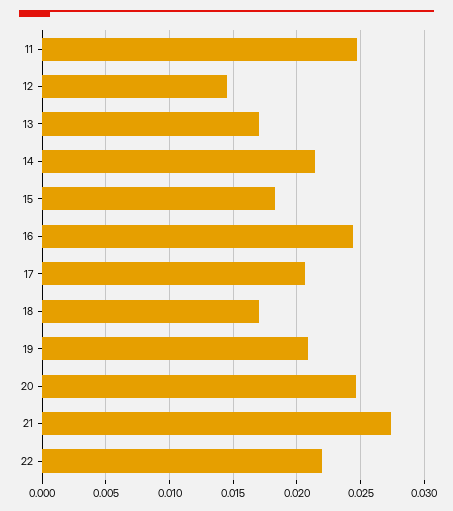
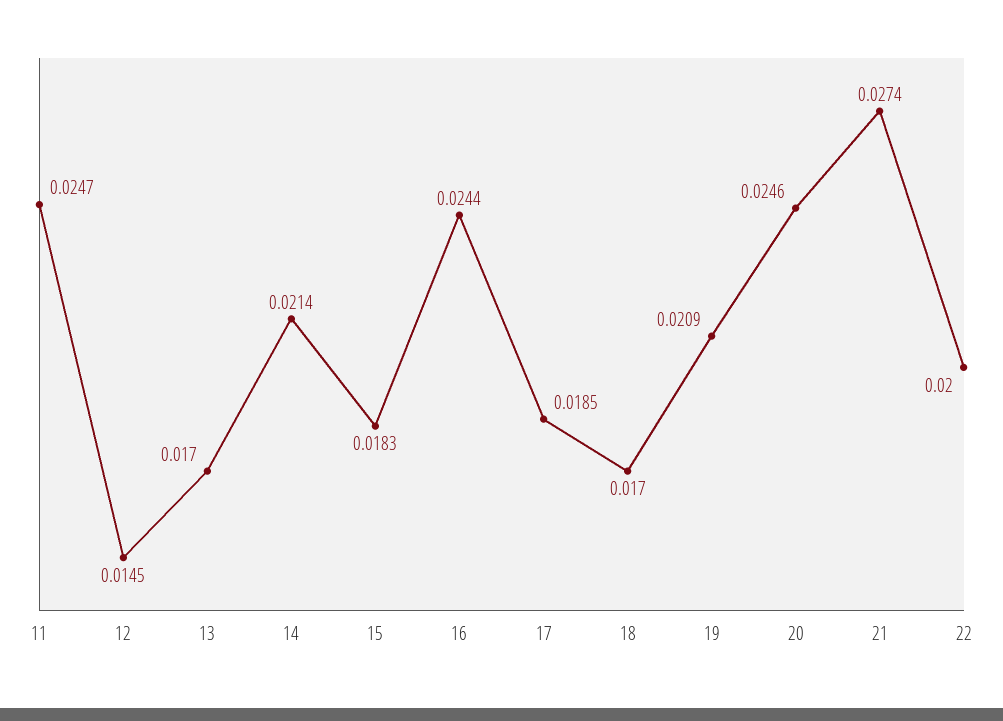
  {
    "11": 0.0247,
    "12": 0.0145,
    "13": 0.017,
    "14": 0.0214,
    "15": 0.0183,
    "16": 0.0244,
-   "17": 0.0205,
+   "17": 0.0185,
    "18": 0.017,
    "19": 0.0209,
    "20": 0.0246,
    "21": 0.0274,
-   "22": 0.022
+   "22": 0.02
  }

